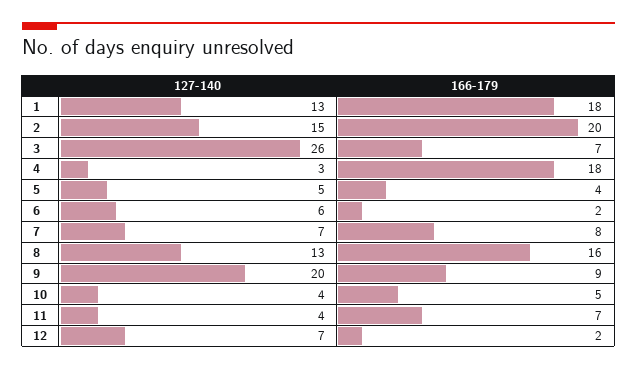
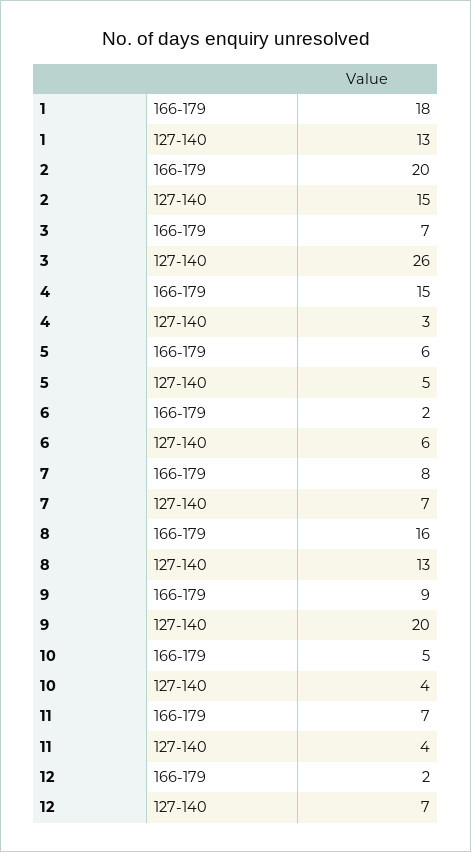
  {
    "127-140": {
      "1": 13,
      "2": 15,
      "3": 26,
      "4": 3,
      "5": 5,
      "6": 6,
      "7": 7,
      "8": 13,
      "9": 20,
      "10": 4,
      "11": 4,
      "12": 7
    },
    "166-179": {
      "1": 18,
      "2": 20,
      "3": 7,
-     "4": 18,
+     "4": 15,
-     "5": 4,
+     "5": 6,
      "6": 2,
      "7": 8,
      "8": 16,
      "9": 9,
      "10": 5,
      "11": 7,
      "12": 2
    }
  }

